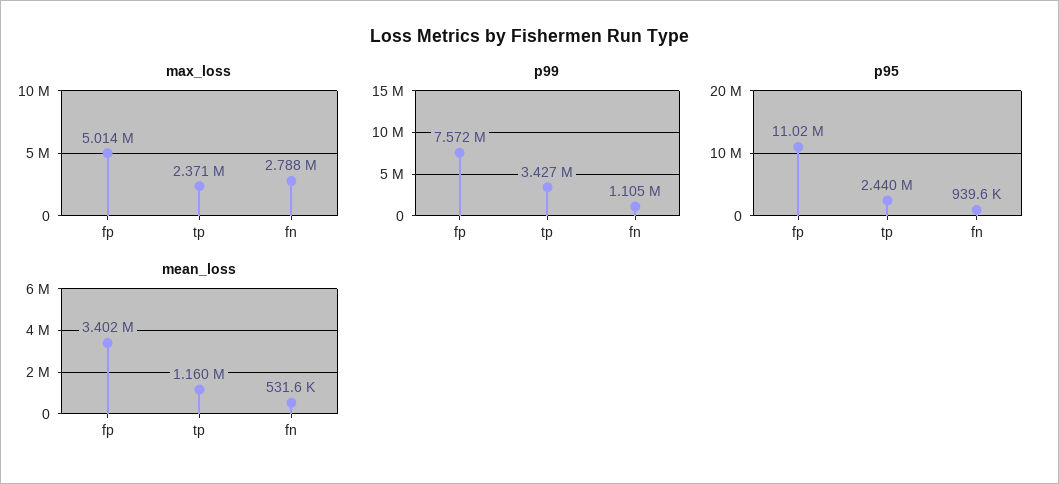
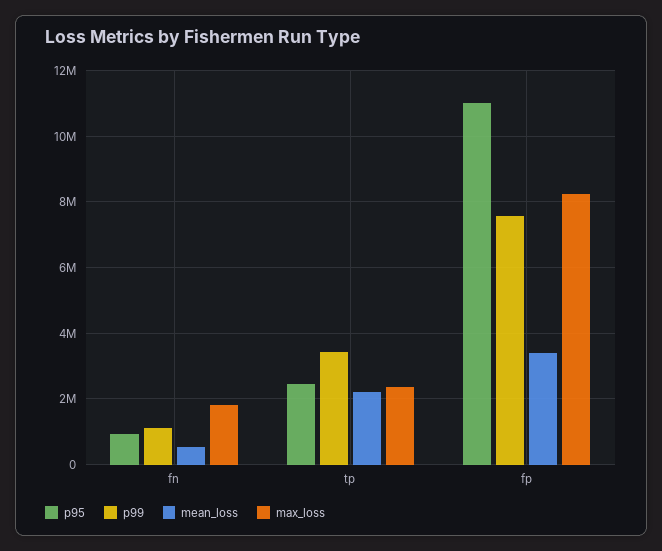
  {
    "max_loss": {
-     "fp": 5014000,
+     "fp": 8200000,
      "tp": 2371000,
-     "fn": 2788000
+     "fn": 1800000
    },
    "p99": {
      "fp": 7572000,
      "tp": 3427000,
      "fn": 1105000
    },
    "p95": {
      "fp": 11020000,
      "tp": 2440000,
      "fn": 939600
    },
    "mean_loss": {
      "fp": 3402000,
-     "tp": 1160000,
+     "tp": 2200000,
      "fn": 531600
    }
  }

